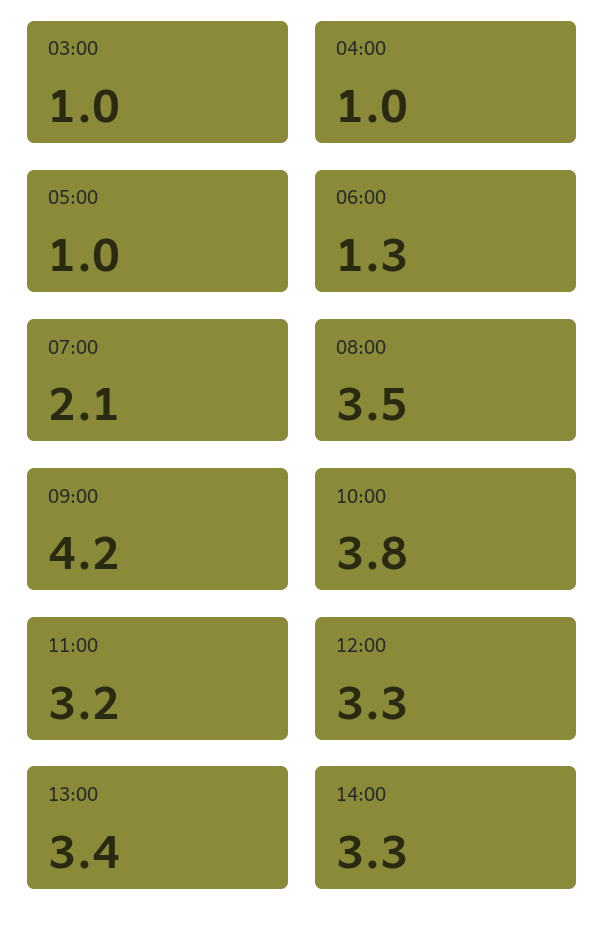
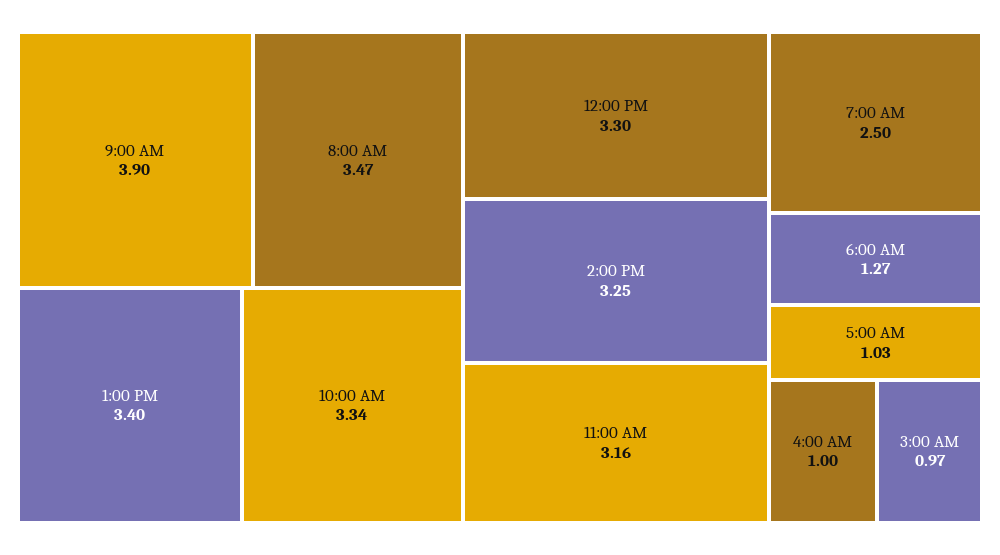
  {
    "03:00": 0.97,
    "04:00": 1,
    "05:00": 1.03,
    "06:00": 1.27,
-   "07:00": 2.1,
+   "07:00": 2.5,
    "08:00": 3.47,
-   "09:00": 4.2,
+   "09:00": 3.9,
-   "10:00": 3.8,
+   "10:00": 3.34,
    "11:00": 3.16,
    "12:00": 3.3,
    "13:00": 3.4,
    "14:00": 3.25
  }

